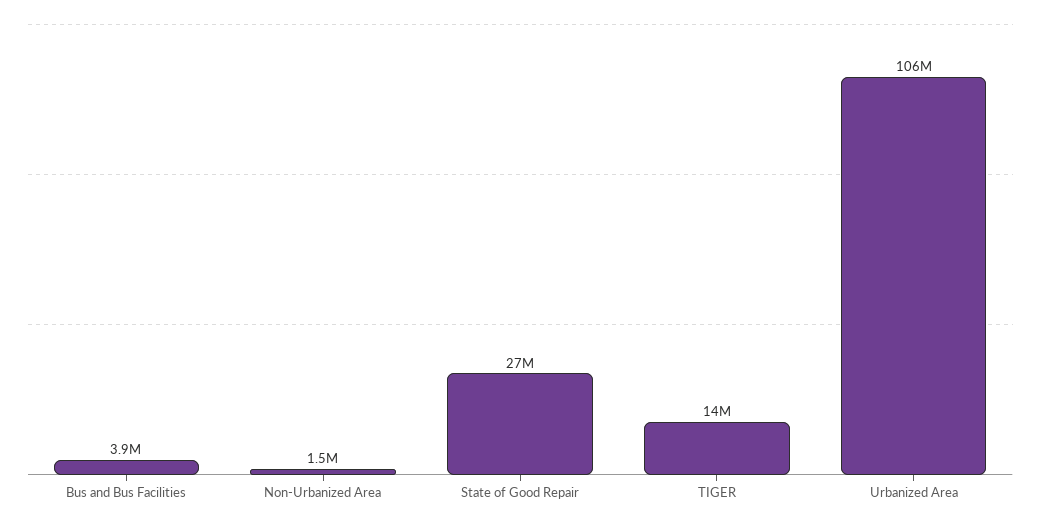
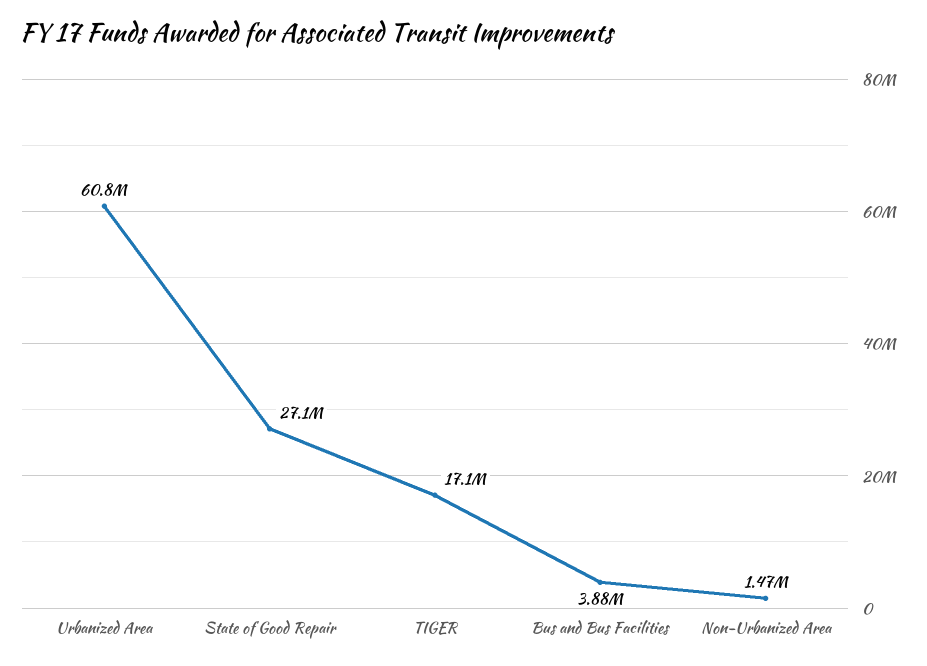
  {
    "Bus and Bus Facilities": 3880000,
    "Non-Urbanized Area": 1470000,
    "State of Good Repair": 27100000,
-   "TIGER": 14000000,
+   "TIGER": 17100000,
-   "Urbanized Area": 106000000
+   "Urbanized Area": 60800000
  }

